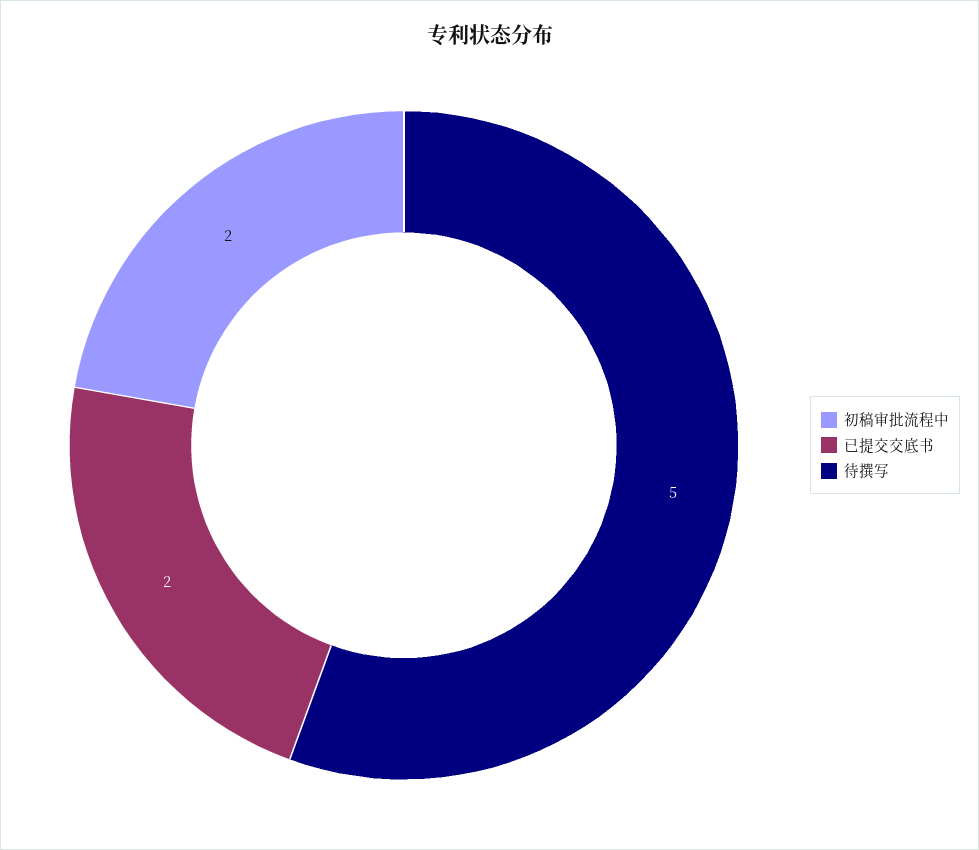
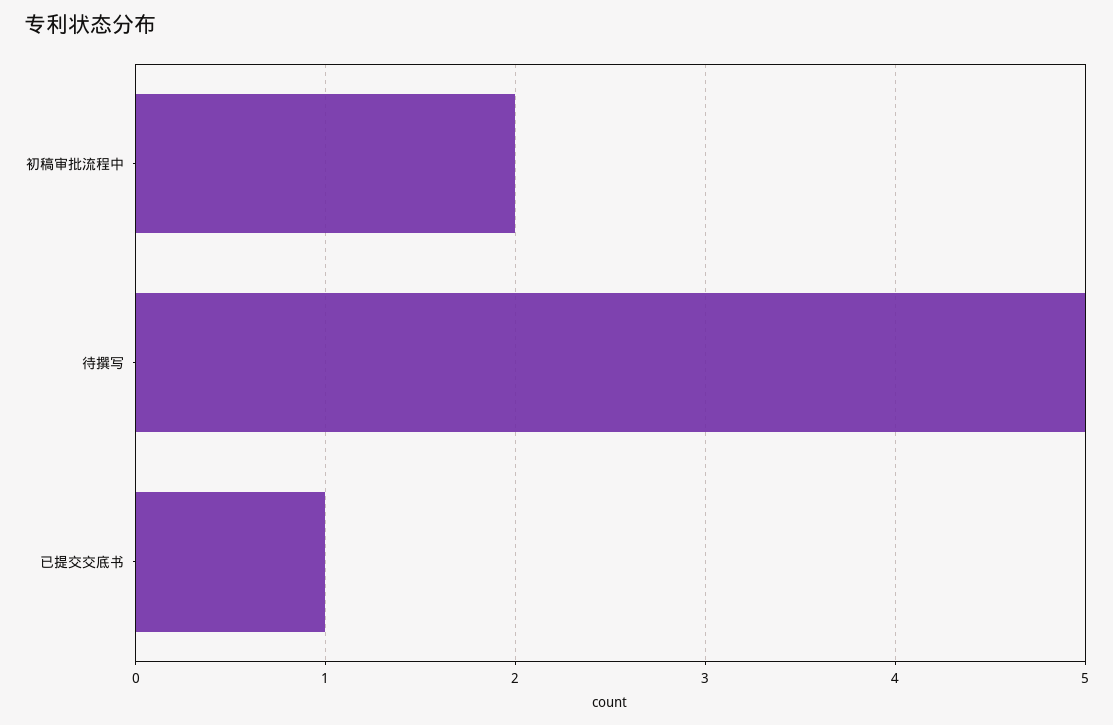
  {
    "初稿审批流程中": 2,
-   "已提交交底书": 2,
+   "已提交交底书": 1,
    "待撰写": 5
  }

